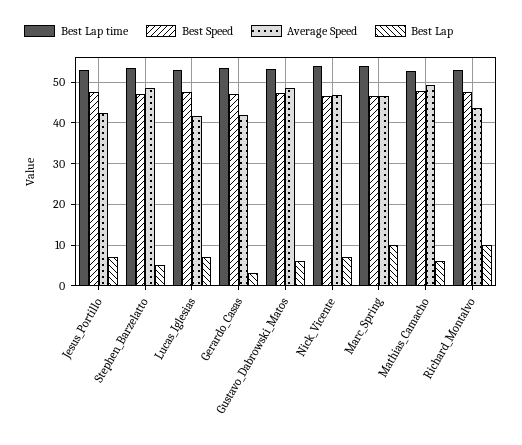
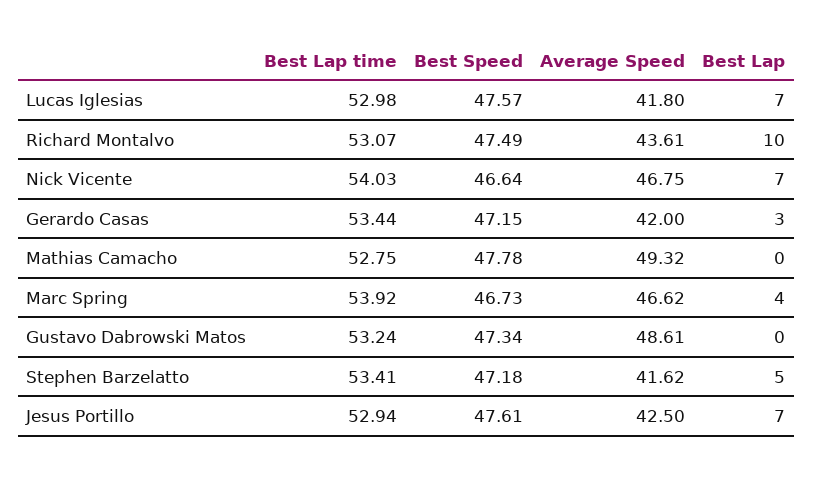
  {
    "Best Lap time": {
      "Jesus_Portillo": 52.94,
      "Stephen_Barzelatto": 53.41,
      "Lucas_Iglesias": 52.98,
      "Gerardo_Casas": 53.44,
      "Gustavo_Dabrowski_Matos": 53.24,
      "Nick_Vicente": 54.03,
      "Marc_Spring": 53.92,
      "Mathias_Camacho": 52.75,
      "Richard_Montalvo": 53.07
    },
    "Best Speed": {
      "Jesus_Portillo": 47.61,
      "Stephen_Barzelatto": 47.18,
      "Lucas_Iglesias": 47.57,
      "Gerardo_Casas": 47.15,
      "Gustavo_Dabrowski_Matos": 47.34,
      "Nick_Vicente": 46.64,
      "Marc_Spring": 46.73,
      "Mathias_Camacho": 47.78,
      "Richard_Montalvo": 47.49
    },
    "Average Speed": {
      "Jesus_Portillo": 42.5,
-     "Stephen_Barzelatto": 48,
+     "Stephen_Barzelatto": 41.62,
      "Lucas_Iglesias": 41.8,
      "Gerardo_Casas": 42,
      "Gustavo_Dabrowski_Matos": 48.61,
      "Nick_Vicente": 46.75,
      "Marc_Spring": 46.62,
      "Mathias_Camacho": 49.32,
      "Richard_Montalvo": 43.61
    },
    "Best Lap": {
      "Jesus_Portillo": 7,
      "Stephen_Barzelatto": 5,
      "Lucas_Iglesias": 7,
      "Gerardo_Casas": 3,
-     "Gustavo_Dabrowski_Matos": 6,
+     "Gustavo_Dabrowski_Matos": 0,
      "Nick_Vicente": 7,
-     "Marc_Spring": 10,
+     "Marc_Spring": 4,
-     "Mathias_Camacho": 6,
+     "Mathias_Camacho": 0,
      "Richard_Montalvo": 10
    }
  }

